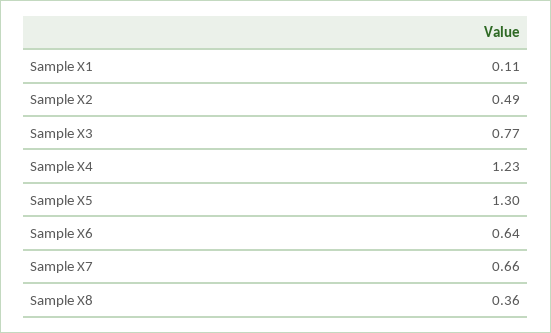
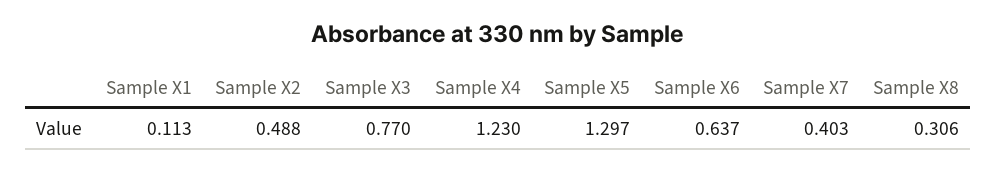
  {
    "Sample X1": 0.113,
    "Sample X2": 0.488,
    "Sample X3": 0.77,
    "Sample X4": 1.23,
    "Sample X5": 1.297,
    "Sample X6": 0.637,
-   "Sample X7": 0.66,
+   "Sample X7": 0.403,
-   "Sample X8": 0.36
+   "Sample X8": 0.306
  }

